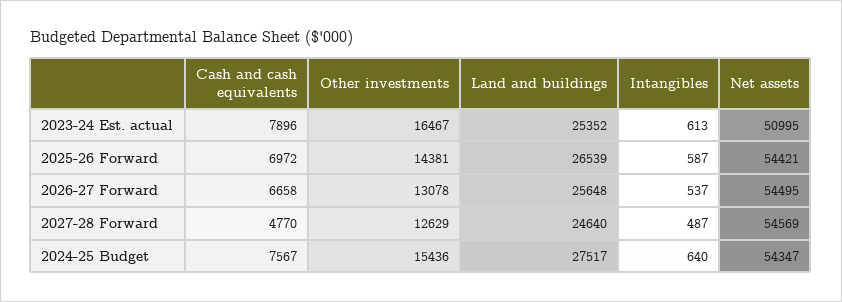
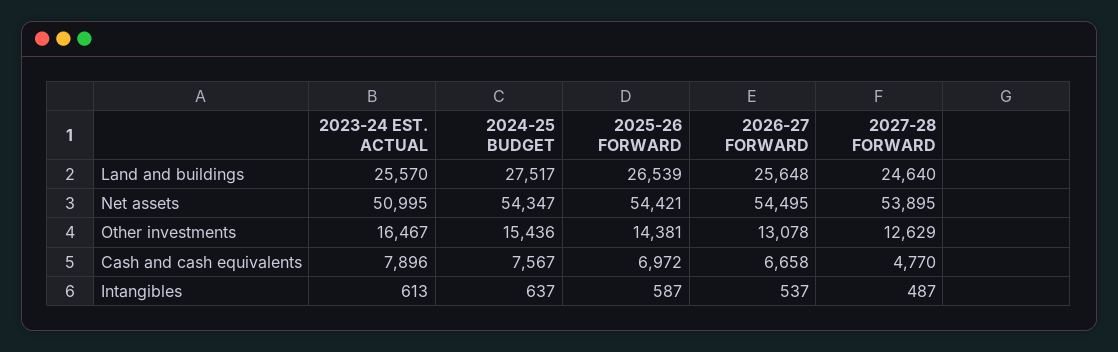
  {
    "Cash and cash equivalents": {
      "2023-24 Est. actual": 7896,
      "2025-26 Forward": 6972,
      "2026-27 Forward": 6658,
      "2027-28 Forward": 4770,
      "2024-25 Budget": 7567
    },
    "Other investments": {
      "2023-24 Est. actual": 16467,
      "2025-26 Forward": 14381,
      "2026-27 Forward": 13078,
      "2027-28 Forward": 12629,
      "2024-25 Budget": 15436
    },
    "Land and buildings": {
-     "2023-24 Est. actual": 25352,
+     "2023-24 Est. actual": 25570,
      "2025-26 Forward": 26539,
      "2026-27 Forward": 25648,
      "2027-28 Forward": 24640,
      "2024-25 Budget": 27517
    },
    "Intangibles": {
      "2023-24 Est. actual": 613,
      "2025-26 Forward": 587,
      "2026-27 Forward": 537,
      "2027-28 Forward": 487,
-     "2024-25 Budget": 640
+     "2024-25 Budget": 637
    },
    "Net assets": {
      "2023-24 Est. actual": 50995,
      "2025-26 Forward": 54421,
      "2026-27 Forward": 54495,
-     "2027-28 Forward": 54569,
+     "2027-28 Forward": 53895,
      "2024-25 Budget": 54347
    }
  }

